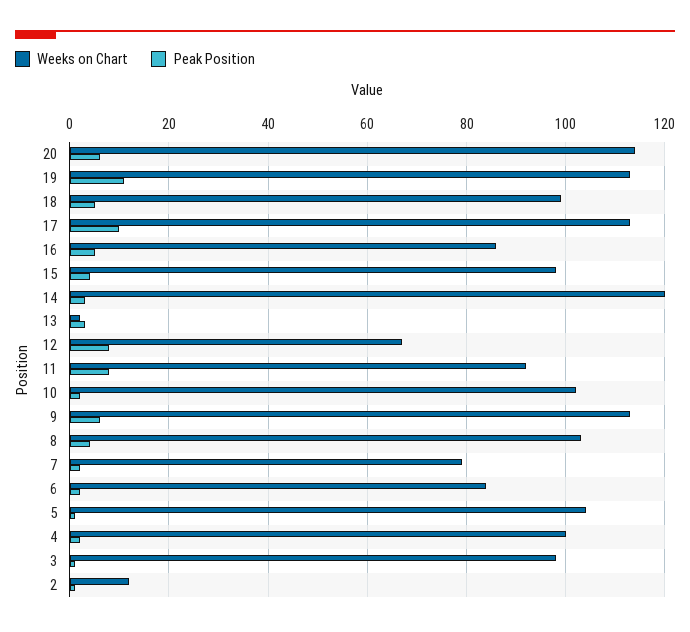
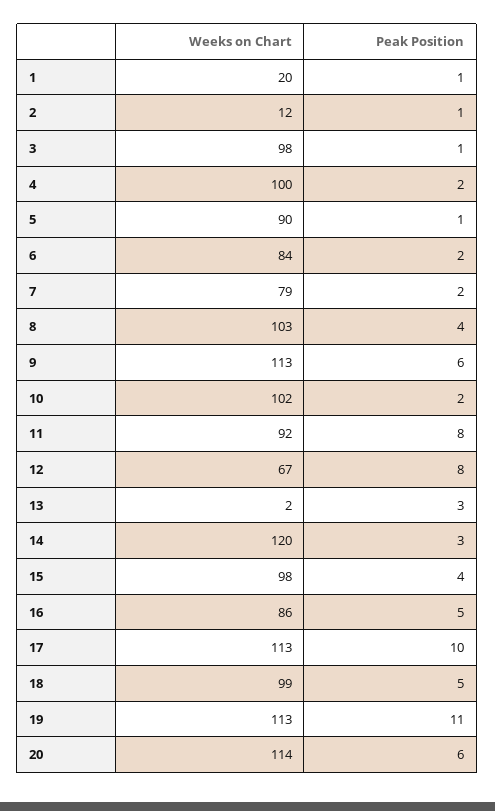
  {
    "Weeks on Chart": {
      "20": 114,
      "19": 113,
      "18": 99,
      "17": 113,
      "16": 86,
      "15": 98,
      "14": 120,
      "13": 2,
      "12": 67,
      "11": 92,
      "10": 102,
      "9": 113,
      "8": 103,
      "7": 79,
      "6": 84,
-     "5": 105,
+     "5": 90,
      "4": 100,
      "3": 98,
-     "2": 12
+     "2": 12,
+     "1": 20
    },
    "Peak Position": {
      "20": 6,
      "19": 11,
      "18": 5,
      "17": 10,
      "16": 5,
      "15": 4,
      "14": 3,
      "13": 3,
      "12": 8,
      "11": 8,
      "10": 2,
      "9": 6,
      "8": 4,
      "7": 2,
      "6": 2,
      "5": 1,
      "4": 2,
      "3": 1,
-     "2": 1
+     "2": 1,
+     "1": 1
    }
  }

